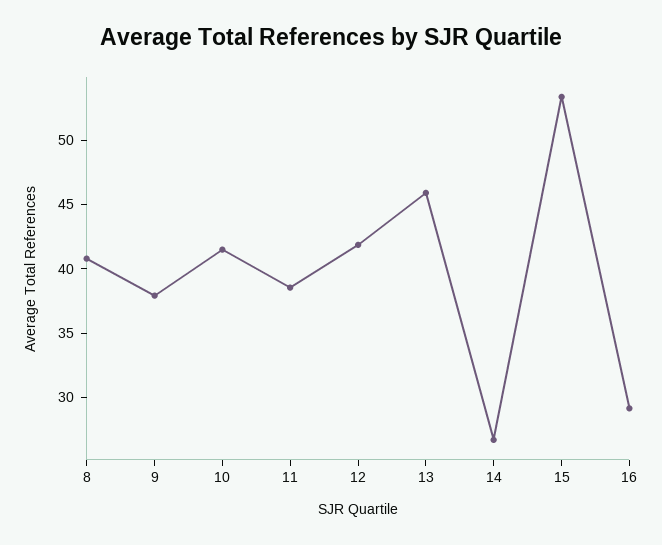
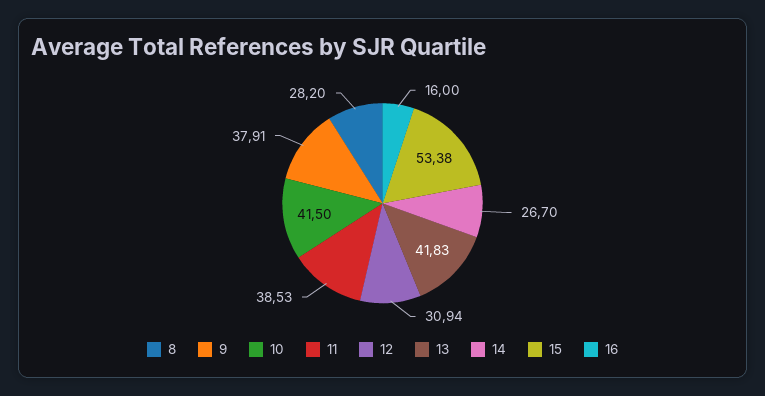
  {
-   "8": 41,
+   "8": 28.2,
    "9": 37.91,
    "10": 41.5,
    "11": 38.53,
-   "12": 42,
+   "12": 30.94,
-   "13": 46,
+   "13": 41.83,
    "14": 26.7,
    "15": 53.38,
-   "16": 29
+   "16": 16
  }

